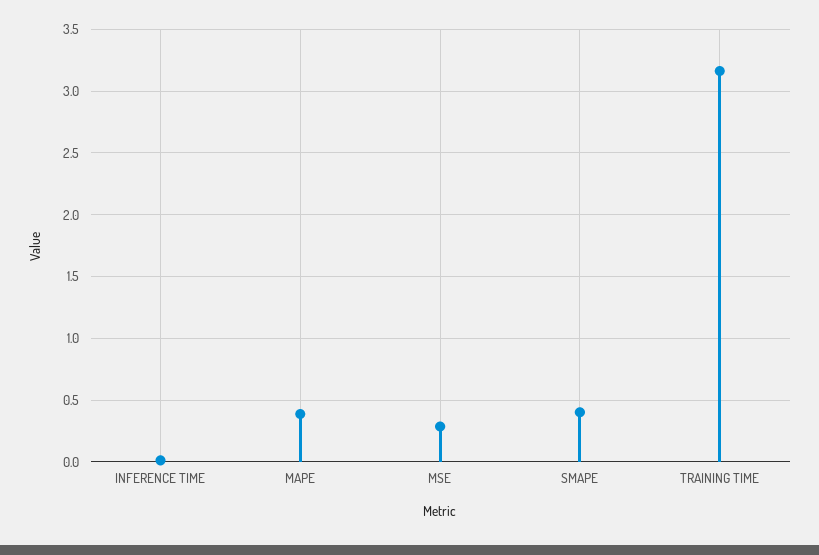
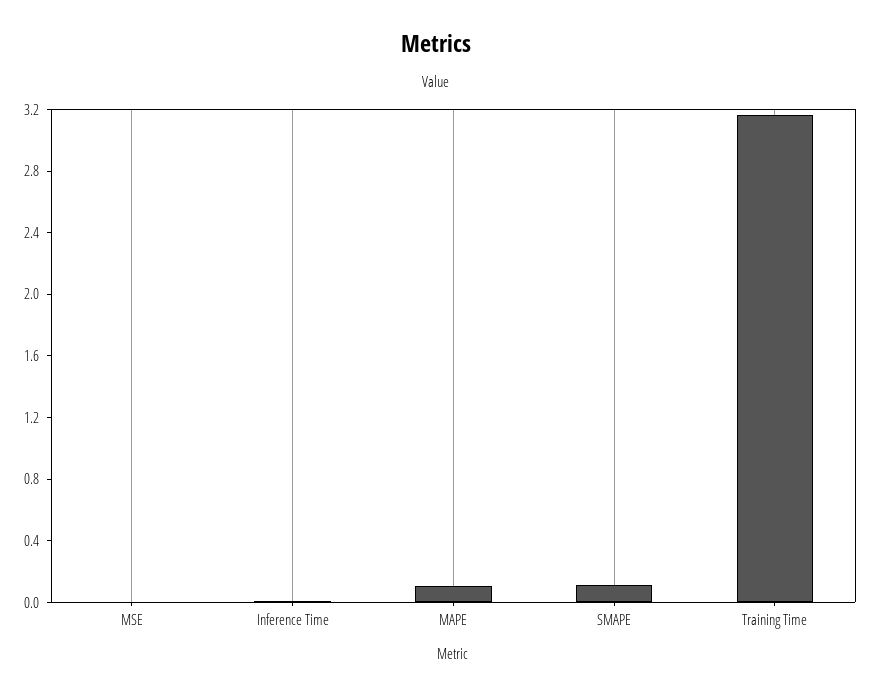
  {
    "INFERENCE TIME": 0,
-   "MAPE": 0.4,
+   "MAPE": 0.1,
-   "MSE": 0.3,
+   "MSE": 0,
-   "SMAPE": 0.4,
+   "SMAPE": 0.1,
    "TRAINING TIME": 3.15
  }

